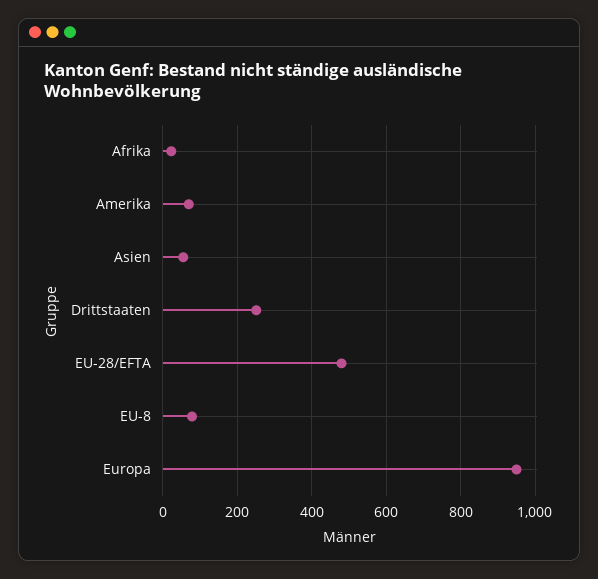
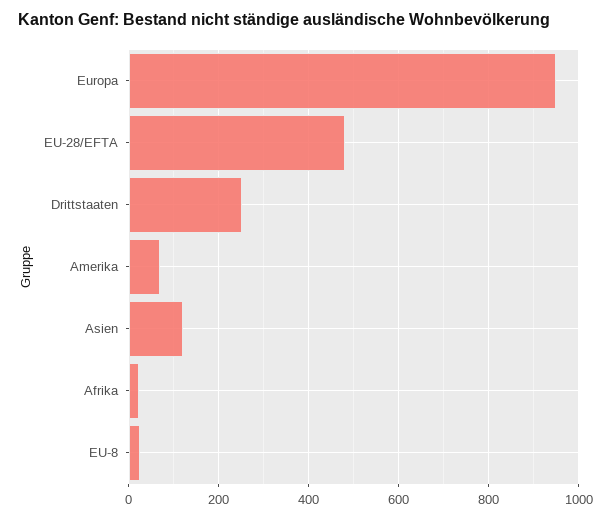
  {
    "Afrika": 20,
    "Amerika": 80,
-   "Asien": 60,
+   "Asien": 120,
    "Drittstaaten": 260,
    "EU-28/EFTA": 480,
-   "EU-8": 80,
+   "EU-8": 20,
    "Europa": 960
  }

